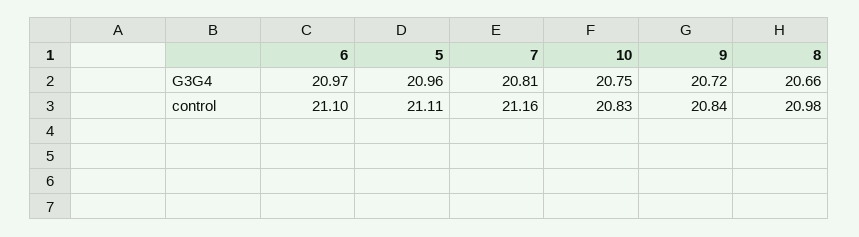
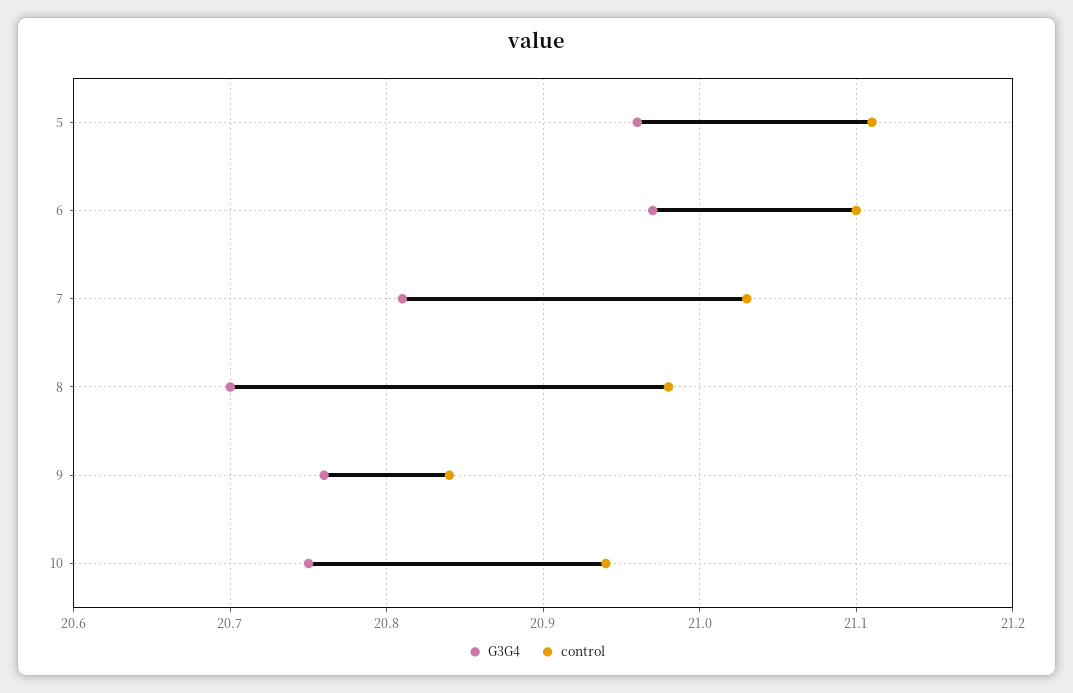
  {
    "G3G4": {
      "6": 20.97,
      "5": 20.96,
      "7": 20.81,
      "10": 20.75,
-     "9": 20.72,
+     "9": 20.76,
-     "8": 20.66
+     "8": 20.7
    },
    "control": {
      "6": 21.1,
      "5": 21.11,
-     "7": 21.16,
+     "7": 21.03,
-     "10": 20.83,
+     "10": 20.94,
      "9": 20.84,
      "8": 20.98
    }
  }

